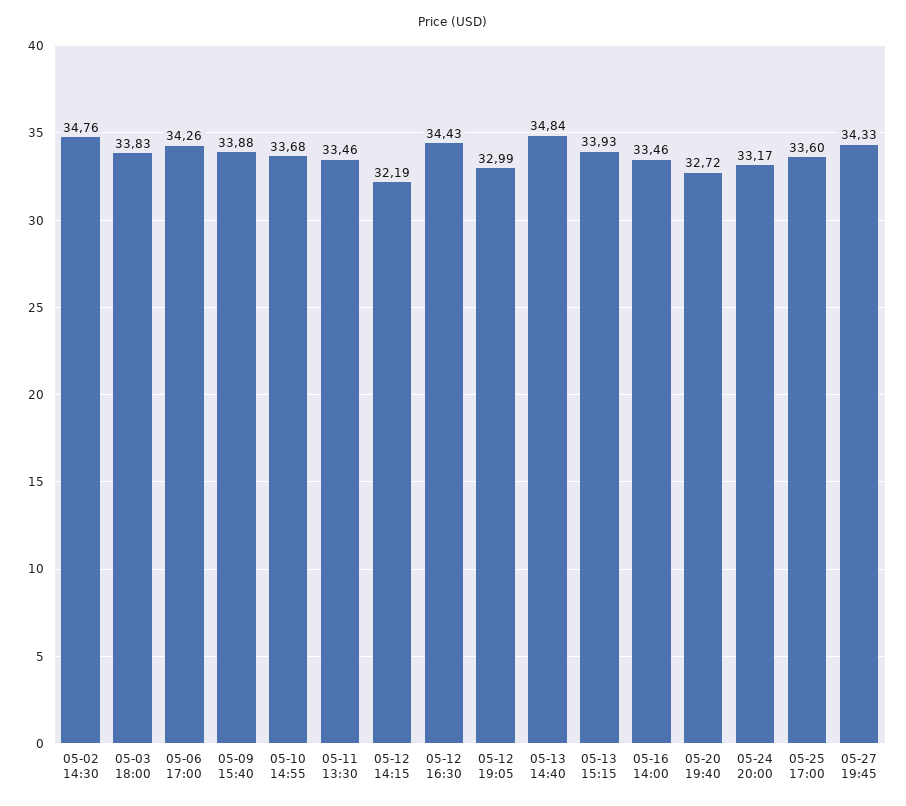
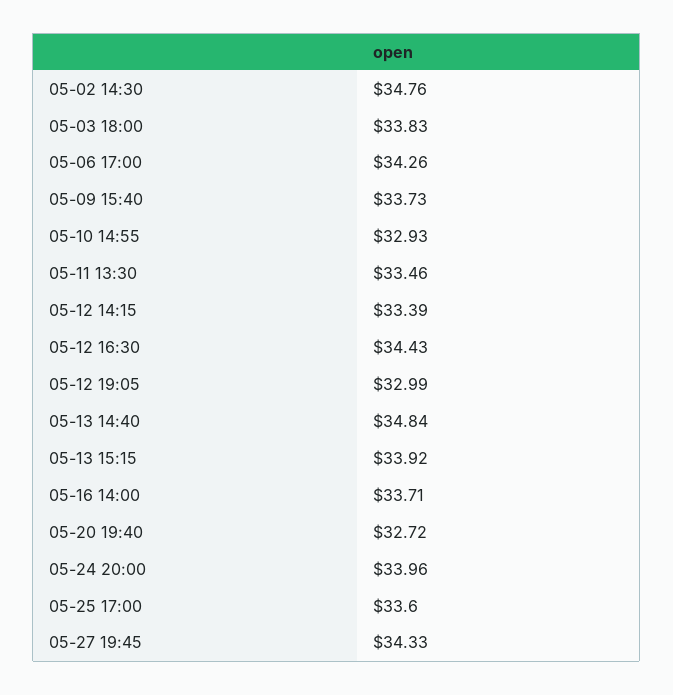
  {
    "05-02 14:30": 34.76,
    "05-03 18:00": 33.83,
    "05-06 17:00": 34.26,
-   "05-09 15:40": 33.88,
+   "05-09 15:40": 33.73,
-   "05-10 14:55": 33.68,
+   "05-10 14:55": 32.93,
    "05-11 13:30": 33.46,
-   "05-12 14:15": 32.19,
+   "05-12 14:15": 33.39,
    "05-12 16:30": 34.43,
    "05-12 19:05": 32.99,
    "05-13 14:40": 34.84,
-   "05-13 15:15": 33.93,
+   "05-13 15:15": 33.92,
-   "05-16 14:00": 33.46,
+   "05-16 14:00": 33.71,
    "05-20 19:40": 32.72,
-   "05-24 20:00": 33.17,
+   "05-24 20:00": 33.96,
    "05-25 17:00": 33.6,
    "05-27 19:45": 34.33
  }

